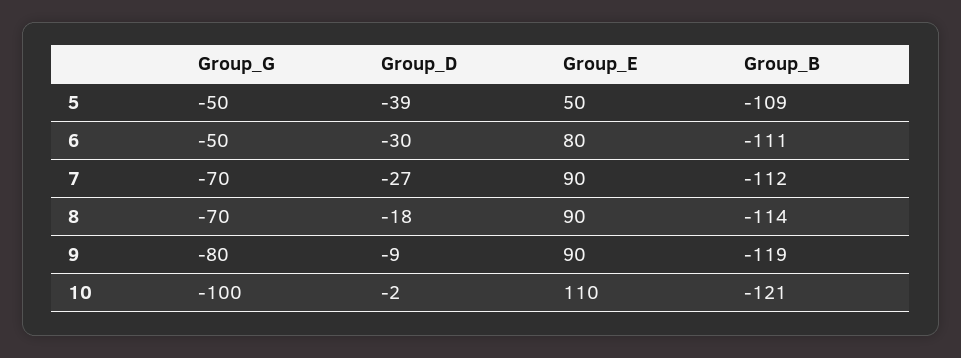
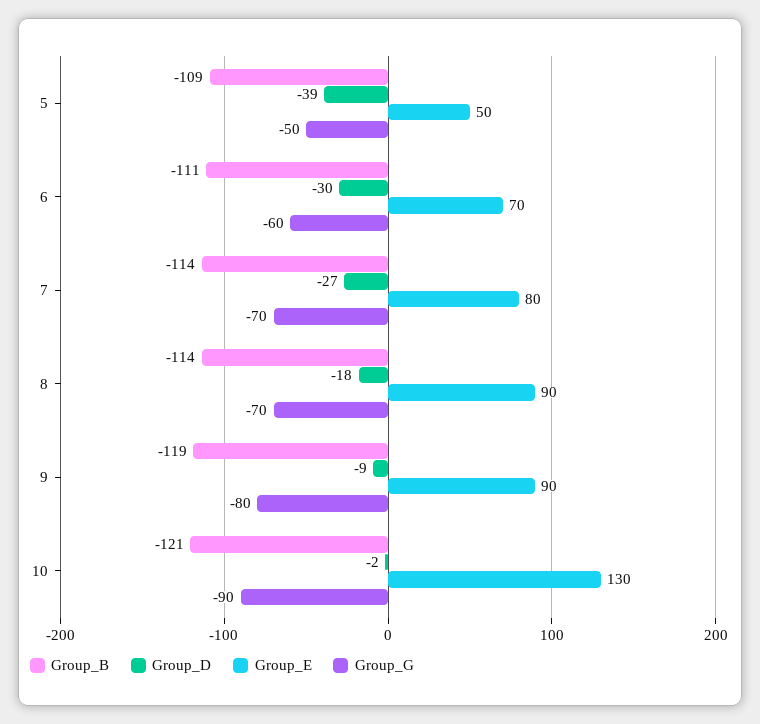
  {
    "Group_G": {
      "5": -50,
-     "6": -50,
+     "6": -60,
      "7": -70,
      "8": -70,
      "9": -80,
-     "10": -100
+     "10": -90
    },
    "Group_D": {
      "5": -39,
      "6": -30,
      "7": -27,
      "8": -18,
      "9": -9,
      "10": -2
    },
    "Group_E": {
      "5": 50,
-     "6": 80,
+     "6": 70,
-     "7": 90,
+     "7": 80,
      "8": 90,
      "9": 90,
-     "10": 110
+     "10": 130
    },
    "Group_B": {
      "5": -109,
      "6": -111,
-     "7": -112,
+     "7": -114,
      "8": -114,
      "9": -119,
      "10": -121
    }
  }

